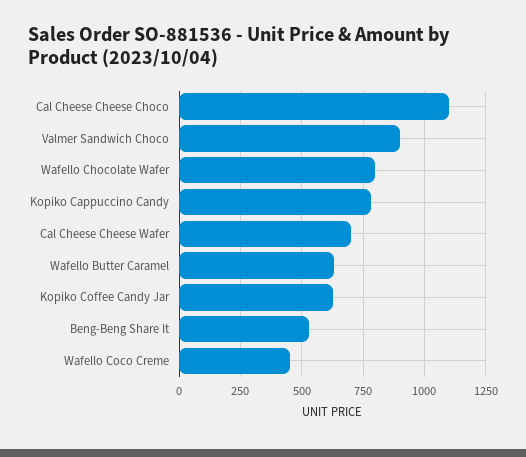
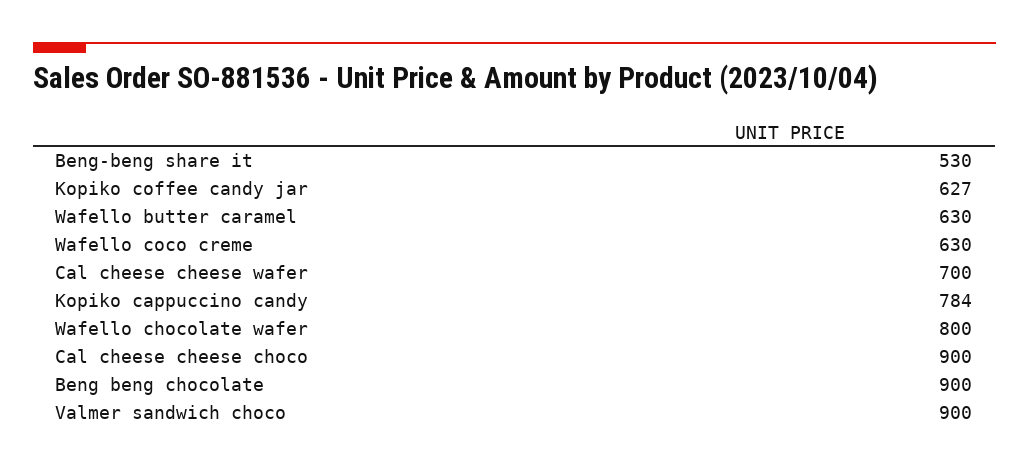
  {
-   "Cal Cheese Cheese Choco": 1100,
+   "Cal Cheese Cheese Choco": 900,
    "Valmer Sandwich Choco": 900,
    "Wafello Chocolate Wafer": 800,
    "Kopiko Cappuccino Candy": 784,
    "Cal Cheese Cheese Wafer": 700,
    "Wafello Butter Caramel": 630,
    "Kopiko Coffee Candy Jar": 627,
    "Beng-Beng Share It": 530,
-   "Wafello Coco Creme": 450
+   "Wafello Coco Creme": 630,
+   "Beng beng chocolate": 900
  }

